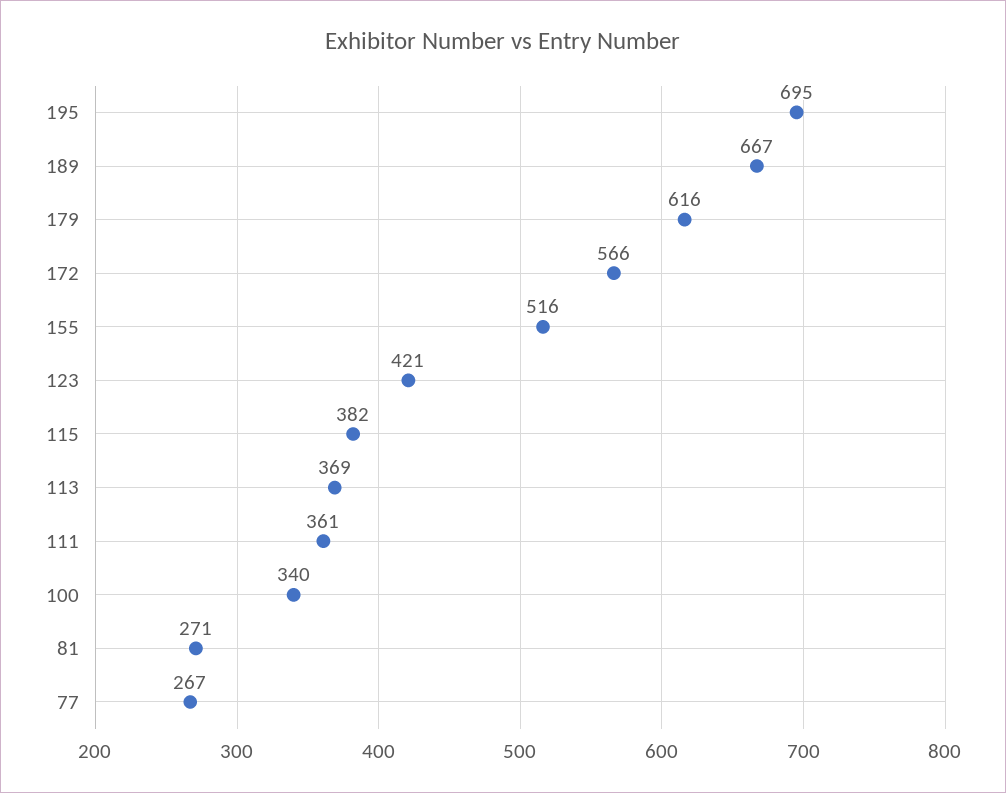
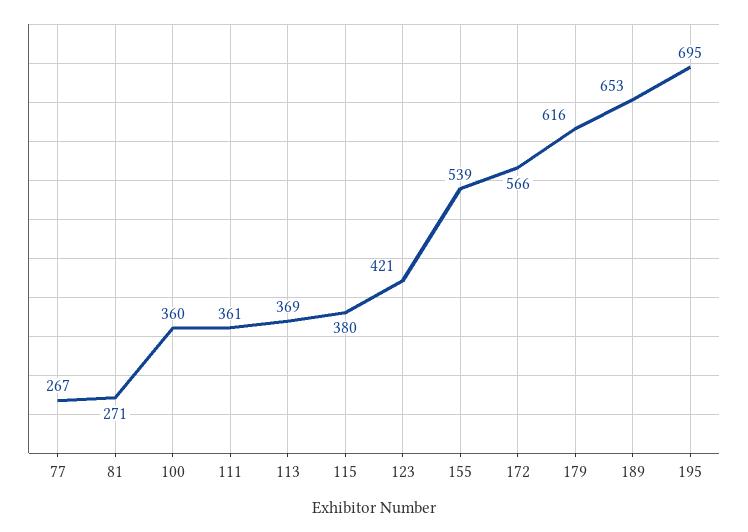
  {
    "195": 695,
-   "189": 667,
+   "189": 653,
    "179": 616,
    "172": 566,
-   "155": 516,
+   "155": 539,
    "123": 421,
-   "115": 382,
+   "115": 380,
    "113": 369,
    "111": 361,
-   "100": 340,
+   "100": 360,
    "81": 271,
    "77": 267
  }

